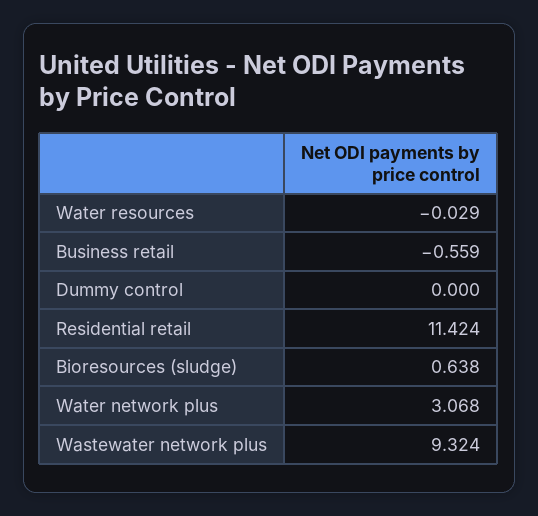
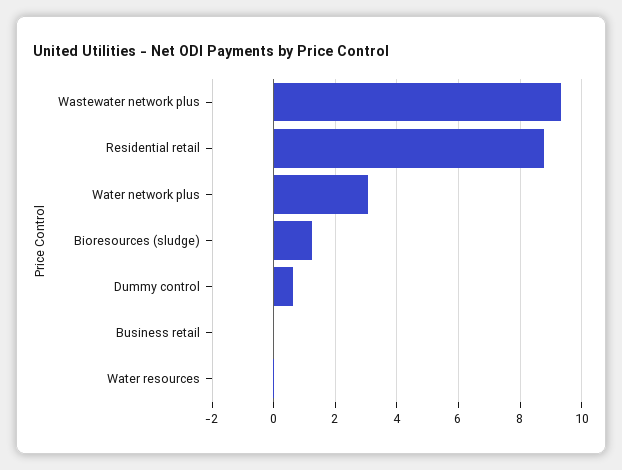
  {
    "Water resources": -0.029,
-   "Business retail": -0.559,
+   "Business retail": 0,
-   "Dummy control": 0,
+   "Dummy control": 0.6,
-   "Residential retail": 11.424,
+   "Residential retail": 8.8,
-   "Bioresources (sludge)": 0.638,
+   "Bioresources (sludge)": 1.2,
    "Water network plus": 3.068,
    "Wastewater network plus": 9.324
  }

